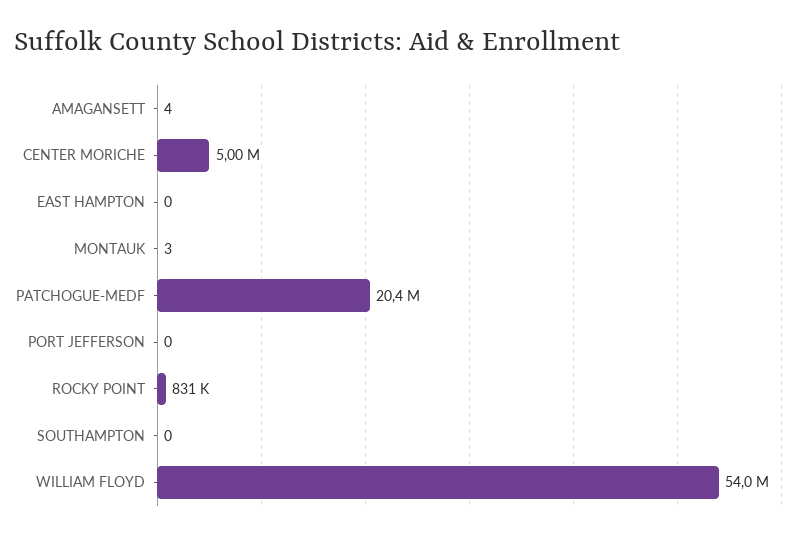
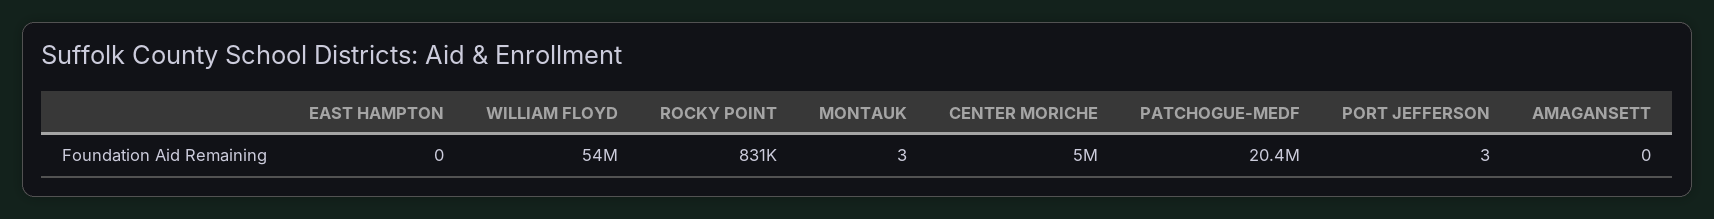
  {
-   "AMAGANSETT": 4,
+   "AMAGANSETT": 0,
    "CENTER MORICHE": 5000000,
    "EAST HAMPTON": 0,
    "MONTAUK": 3,
    "PATCHOGUE-MEDF": 20400000,
-   "PORT JEFFERSON": 0,
+   "PORT JEFFERSON": 3,
    "ROCKY POINT": 831000,
-   "SOUTHAMPTON": 0,
    "WILLIAM FLOYD": 54000000
  }

